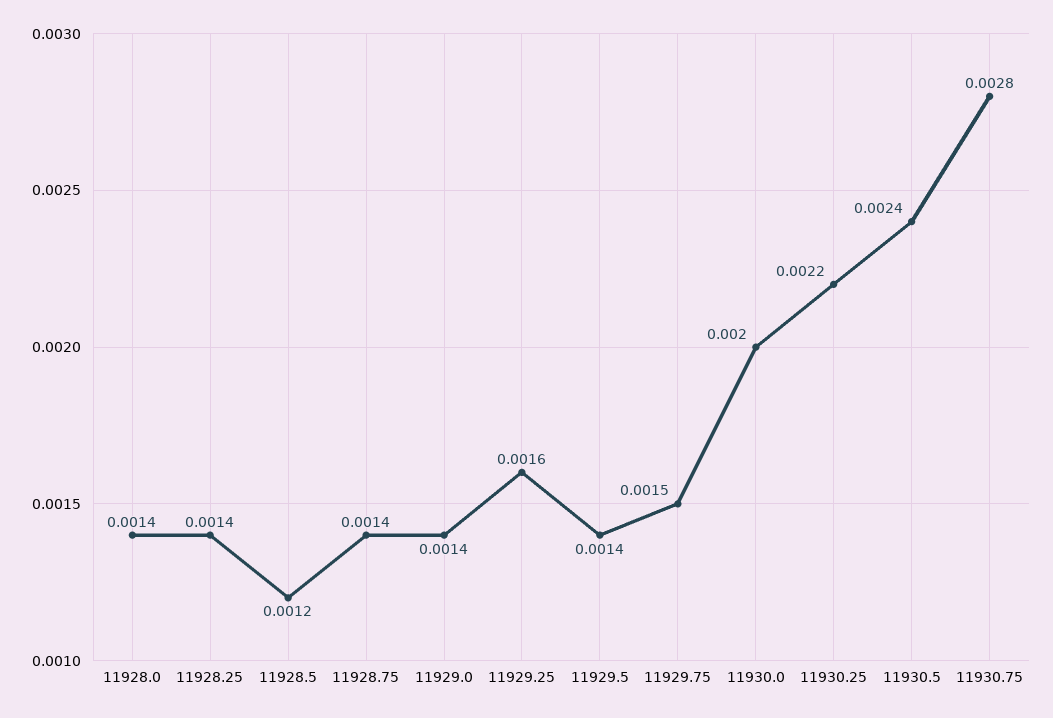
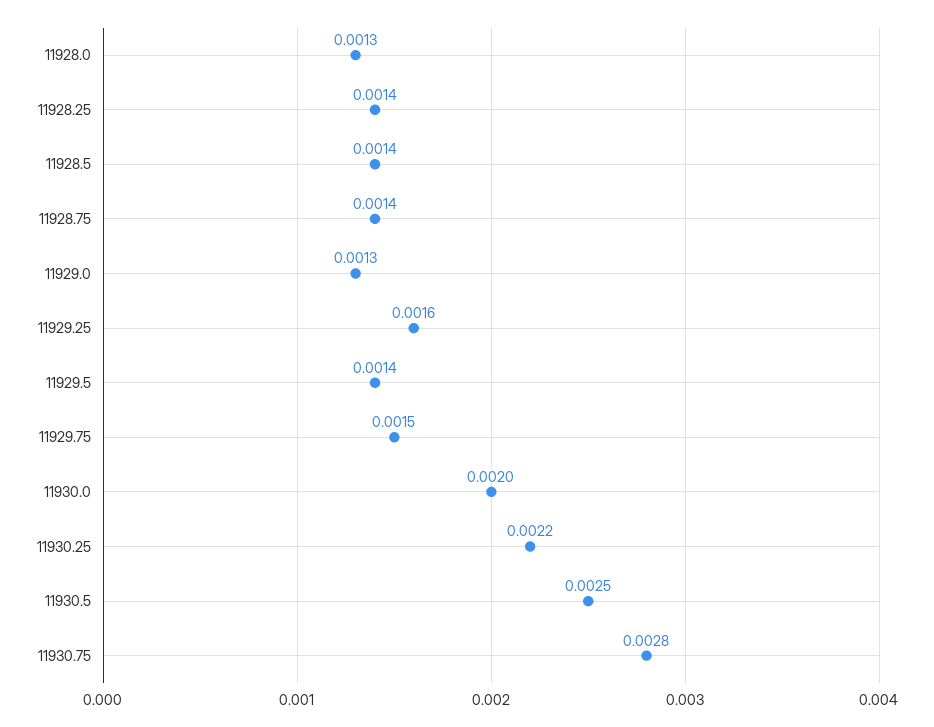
  {
-   "11928.0": 0.0014,
+   "11928.0": 0.0013,
    "11928.25": 0.0014,
-   "11928.5": 0.0012,
+   "11928.5": 0.0014,
    "11928.75": 0.0014,
-   "11929.0": 0.0014,
+   "11929.0": 0.0013,
    "11929.25": 0.0016,
    "11929.5": 0.0014,
    "11929.75": 0.0015,
    "11930.0": 0.002,
    "11930.25": 0.0022,
-   "11930.5": 0.0024,
+   "11930.5": 0.0025,
    "11930.75": 0.0028
  }

